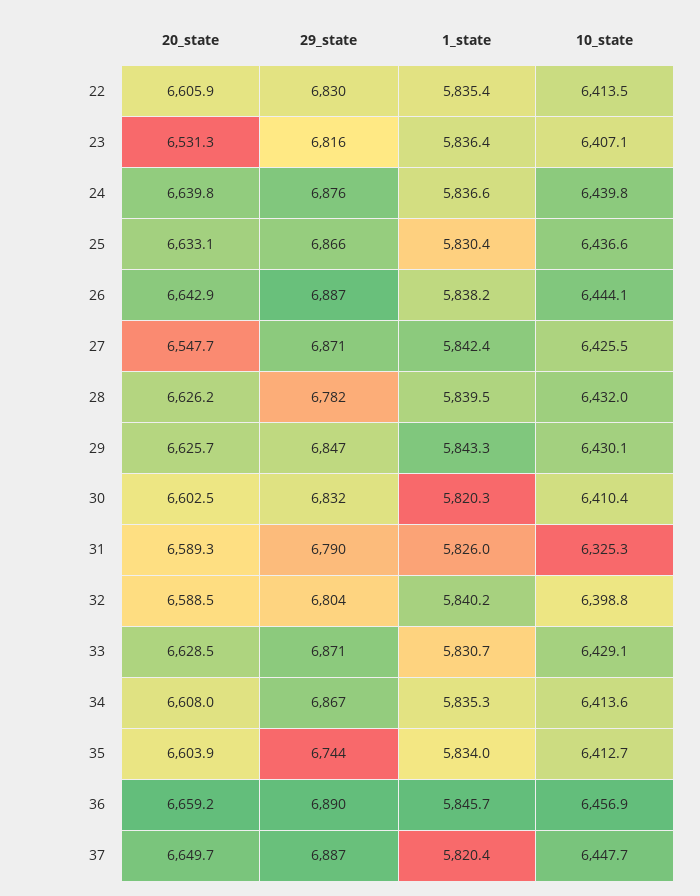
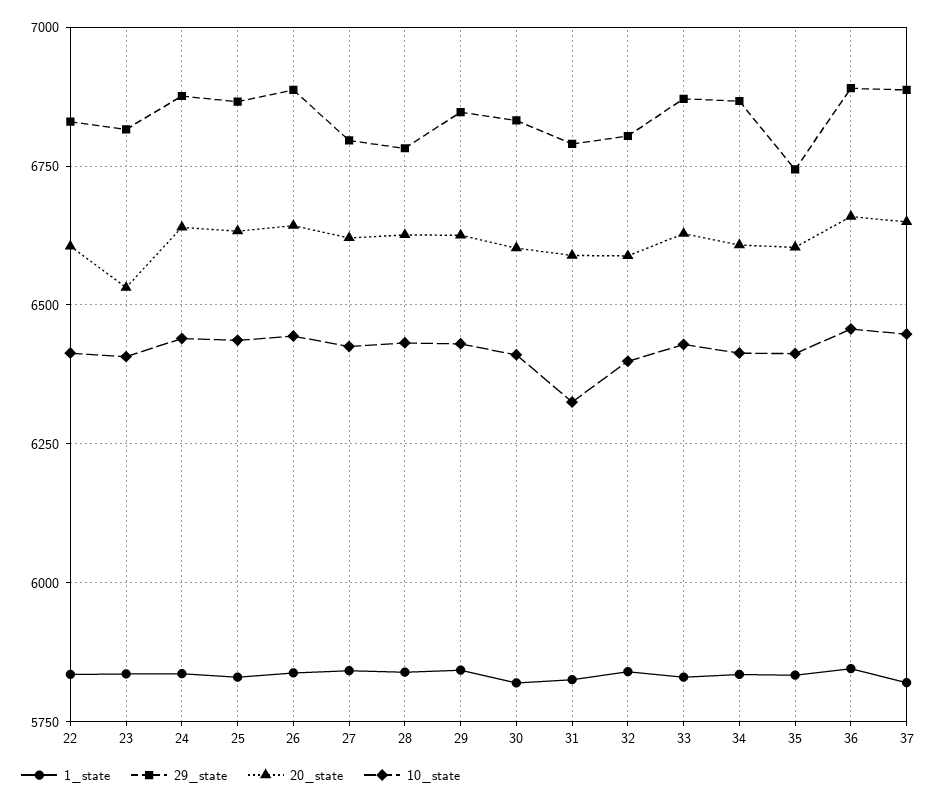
  {
    "20_state": {
      "22": 6605.9,
      "23": 6531.3,
      "24": 6639.8,
      "25": 6633.1,
      "26": 6642.9,
-     "27": 6547.7,
+     "27": 6625,
      "28": 6626.2,
      "29": 6625.7,
      "30": 6602.5,
      "31": 6589.3,
      "32": 6588.5,
      "33": 6628.5,
      "34": 6608,
      "35": 6603.9,
      "36": 6659.2,
      "37": 6649.7
    },
    "29_state": {
      "22": 6830,
      "23": 6816,
      "24": 6876,
      "25": 6866,
      "26": 6887,
-     "27": 6871,
+     "27": 6800,
      "28": 6782,
      "29": 6847,
      "30": 6832,
      "31": 6790,
      "32": 6804,
      "33": 6871,
      "34": 6867,
      "35": 6744,
      "36": 6890,
      "37": 6887
    },
    "1_state": {
      "22": 5835.4,
      "23": 5836.4,
      "24": 5836.6,
      "25": 5830.4,
      "26": 5838.2,
      "27": 5842.4,
      "28": 5839.5,
      "29": 5843.3,
      "30": 5820.3,
      "31": 5826,
      "32": 5840.2,
      "33": 5830.7,
      "34": 5835.3,
      "35": 5834,
      "36": 5845.7,
      "37": 5820.4
    },
    "10_state": {
      "22": 6413.5,
      "23": 6407.1,
      "24": 6439.8,
      "25": 6436.6,
      "26": 6444.1,
      "27": 6425.5,
      "28": 6432,
      "29": 6430.1,
      "30": 6410.4,
      "31": 6325.3,
      "32": 6398.8,
      "33": 6429.1,
      "34": 6413.6,
      "35": 6412.7,
      "36": 6456.9,
      "37": 6447.7
    }
  }

